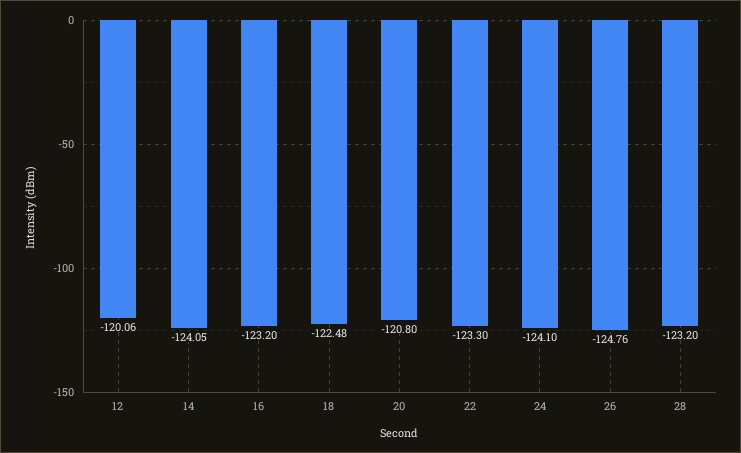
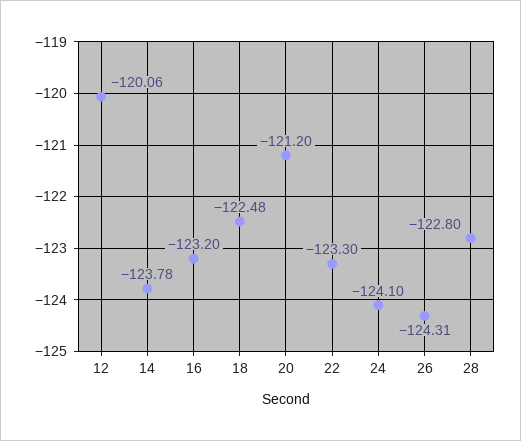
  {
    "12": -120.06,
-   "14": -124.05,
+   "14": -123.78,
    "16": -123.2,
    "18": -122.48,
-   "20": -120.8,
+   "20": -121.2,
    "22": -123.3,
    "24": -124.1,
-   "26": -124.76,
+   "26": -124.31,
-   "28": -123.2
+   "28": -122.8
  }

